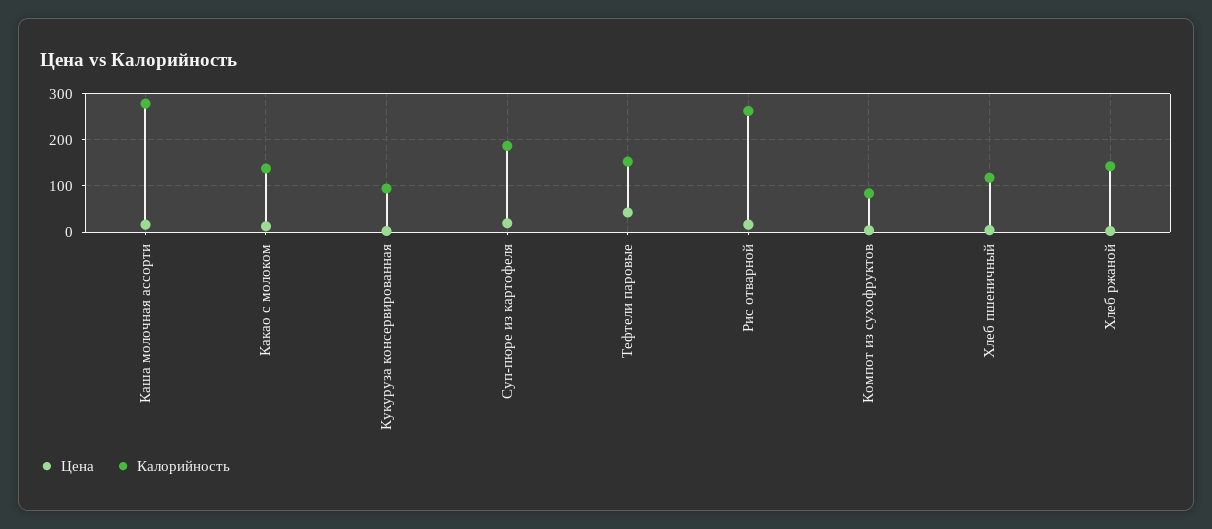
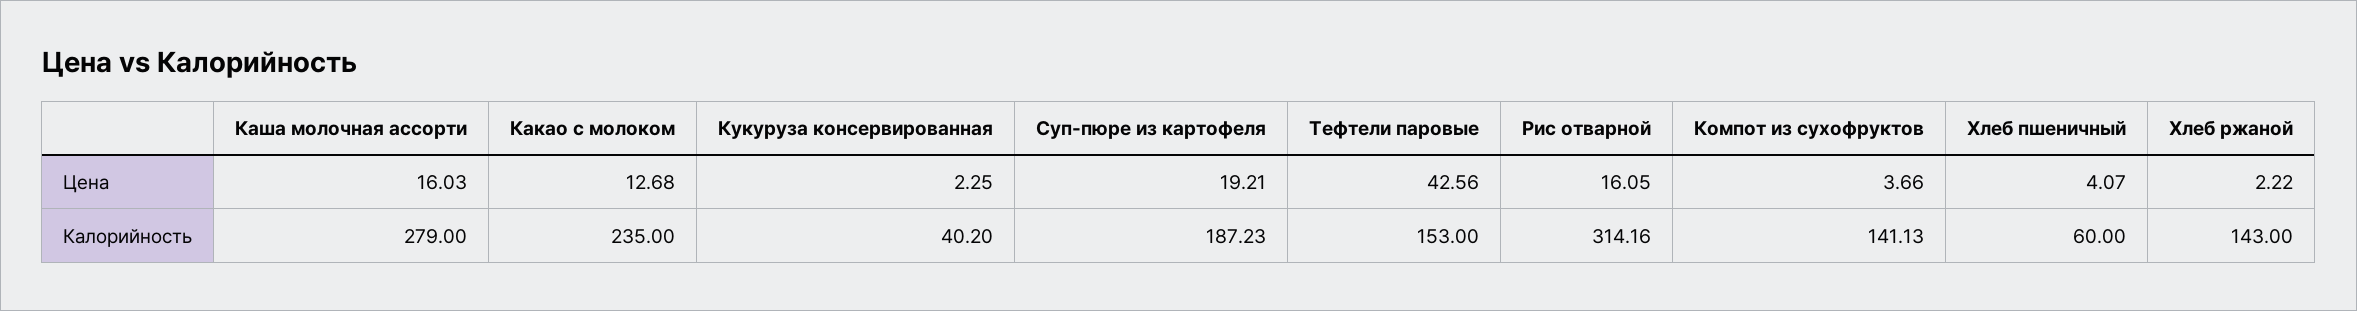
  {
    "Цена": {
      "Каша молочная ассорти": 16.03,
      "Какао с молоком": 12.68,
      "Кукуруза консервированная": 2.25,
      "Суп-пюре из картофеля": 19.21,
      "Тефтели паровые": 42.56,
      "Рис отварной": 16.05,
      "Компот из сухофруктов": 3.66,
      "Хлеб пшеничный": 4.07,
      "Хлеб ржаной": 2.22
    },
    "Калорийность": {
      "Каша молочная ассорти": 279,
-     "Какао с молоком": 140,
+     "Какао с молоком": 235,
-     "Кукуруза консервированная": 100,
+     "Кукуруза консервированная": 40.2,
      "Суп-пюре из картофеля": 187.23,
      "Тефтели паровые": 153,
-     "Рис отварной": 260,
+     "Рис отварной": 314.16,
-     "Компот из сухофруктов": 80,
+     "Компот из сухофруктов": 141.13,
-     "Хлеб пшеничный": 120,
+     "Хлеб пшеничный": 60,
      "Хлеб ржаной": 143
    }
  }

